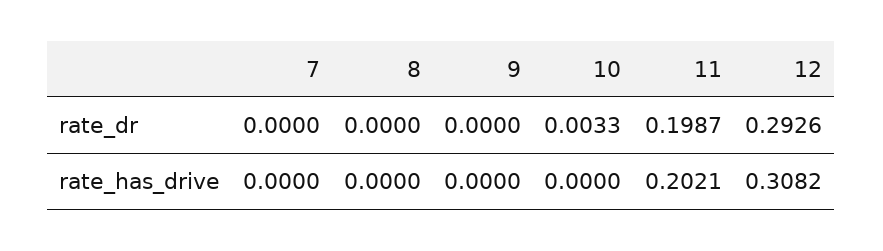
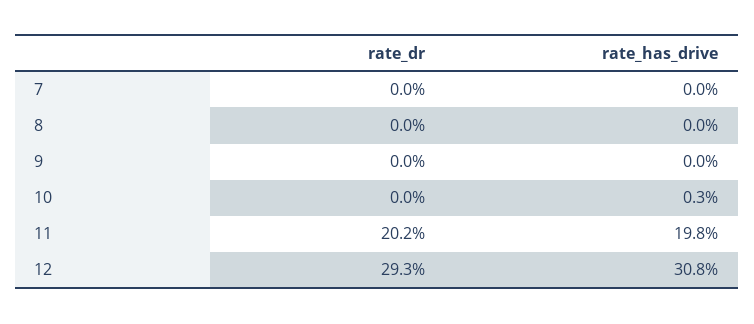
  {
    "7": {
      "rate_dr": 0,
      "rate_has_drive": 0
    },
    "8": {
      "rate_dr": 0,
      "rate_has_drive": 0
    },
    "9": {
      "rate_dr": 0,
      "rate_has_drive": 0
    },
    "10": {
-     "rate_dr": 0.0033,
+     "rate_dr": 0,
-     "rate_has_drive": 0
+     "rate_has_drive": 0.003
    },
    "11": {
-     "rate_dr": 0.1987,
+     "rate_dr": 0.202,
-     "rate_has_drive": 0.2021
+     "rate_has_drive": 0.198
    },
    "12": {
      "rate_dr": 0.2926,
      "rate_has_drive": 0.3082
    }
  }

